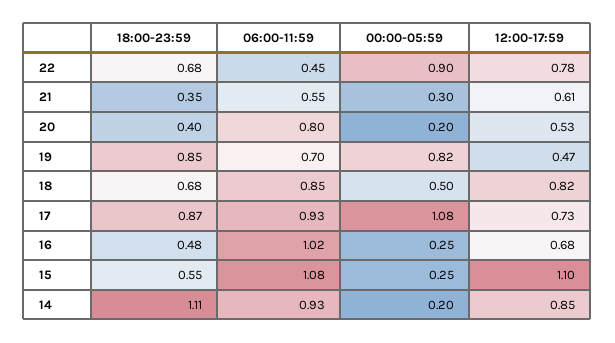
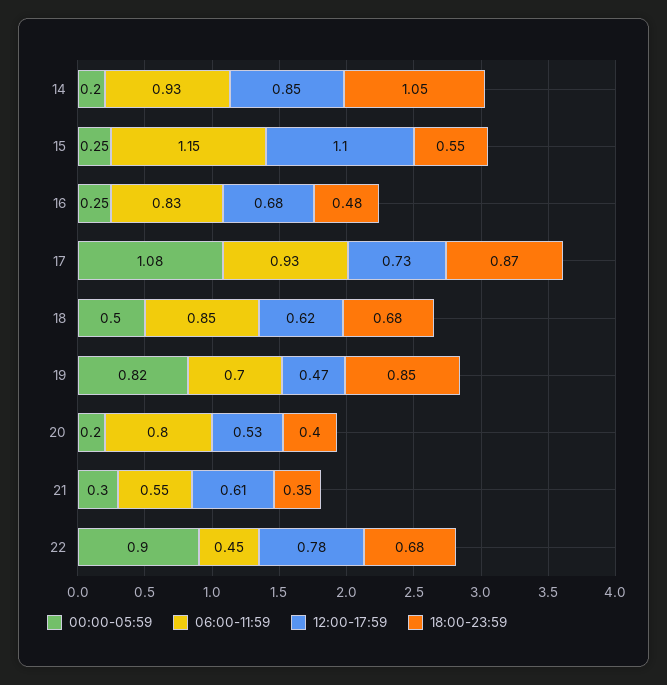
  {
    "18:00-23:59": {
      "22": 0.68,
      "21": 0.35,
      "20": 0.4,
      "19": 0.85,
      "18": 0.68,
      "17": 0.87,
      "16": 0.48,
      "15": 0.55,
-     "14": 1.11
+     "14": 1.05
    },
    "06:00-11:59": {
      "22": 0.45,
      "21": 0.55,
      "20": 0.8,
      "19": 0.7,
      "18": 0.85,
      "17": 0.93,
-     "16": 1.02,
+     "16": 0.83,
-     "15": 1.08,
+     "15": 1.15,
      "14": 0.93
    },
    "00:00-05:59": {
      "22": 0.9,
      "21": 0.3,
      "20": 0.2,
      "19": 0.82,
      "18": 0.5,
      "17": 1.08,
      "16": 0.25,
      "15": 0.25,
      "14": 0.2
    },
    "12:00-17:59": {
      "22": 0.78,
      "21": 0.61,
      "20": 0.53,
      "19": 0.47,
-     "18": 0.82,
+     "18": 0.62,
      "17": 0.73,
      "16": 0.68,
      "15": 1.1,
      "14": 0.85
    }
  }

